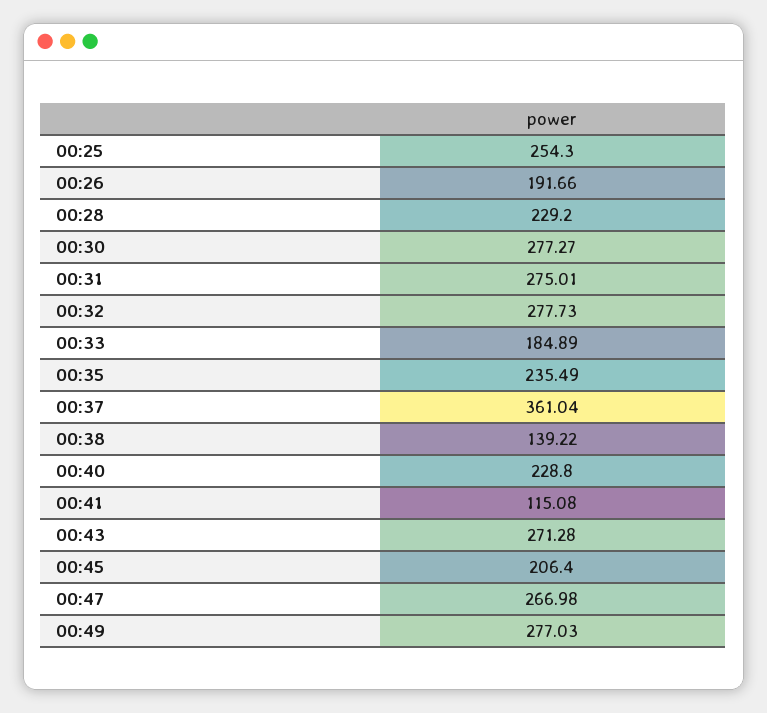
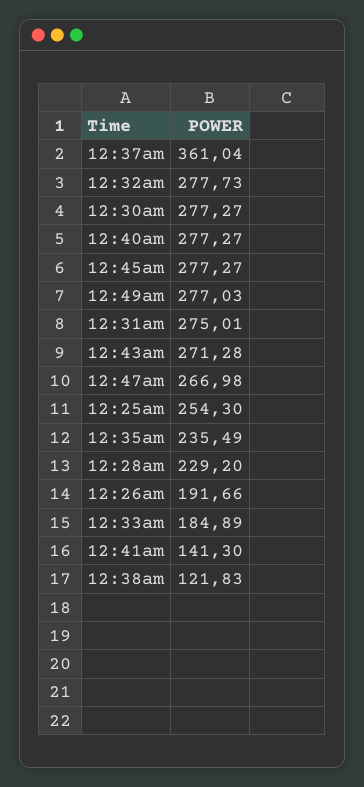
  {
    "00:25": 254.3,
    "00:26": 191.66,
    "00:28": 229.2,
    "00:30": 277.27,
    "00:31": 275.01,
    "00:32": 277.73,
    "00:33": 184.89,
    "00:35": 235.49,
    "00:37": 361.04,
-   "00:38": 139.22,
+   "00:38": 121.83,
-   "00:40": 228.8,
+   "00:40": 277.27,
-   "00:41": 115.08,
+   "00:41": 141.3,
    "00:43": 271.28,
-   "00:45": 206.4,
+   "00:45": 277.27,
    "00:47": 266.98,
    "00:49": 277.03
  }

